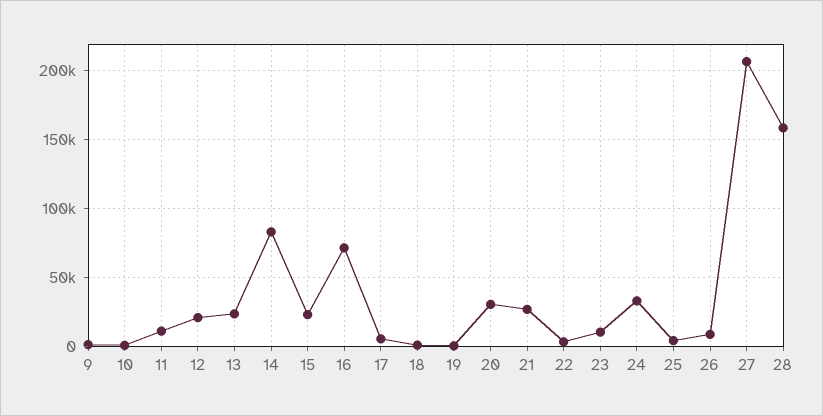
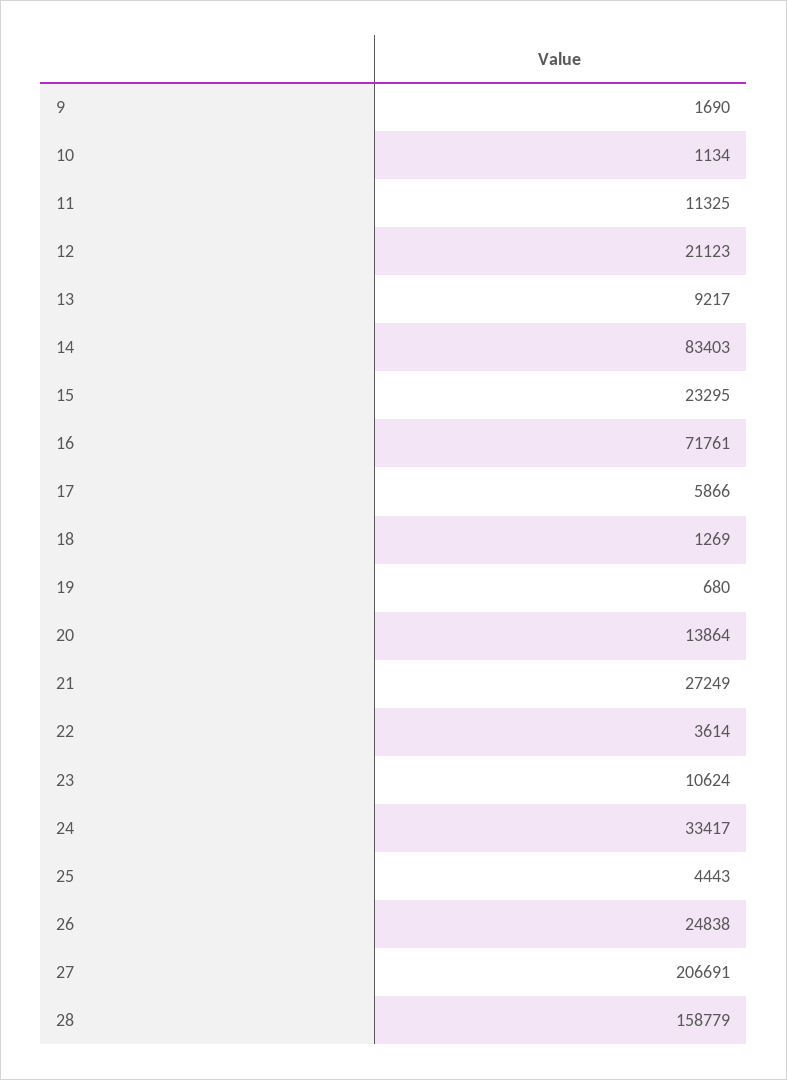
  {
    "9": 1690,
    "10": 1134,
    "11": 11325,
    "12": 21123,
-   "13": 25000,
+   "13": 9217,
    "14": 83403,
    "15": 23295,
    "16": 71761,
    "17": 5866,
    "18": 1269,
    "19": 680,
-   "20": 30000,
+   "20": 13864,
    "21": 27249,
    "22": 3614,
    "23": 10624,
    "24": 33417,
    "25": 4443,
-   "26": 10000,
+   "26": 24838,
    "27": 206691,
    "28": 158779
  }

